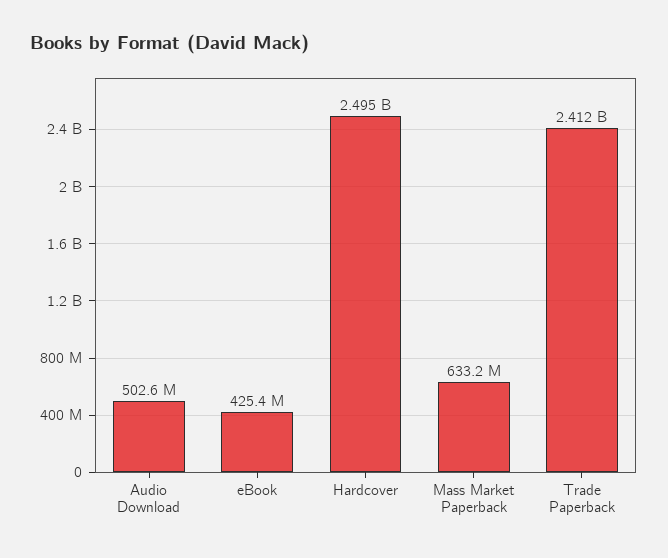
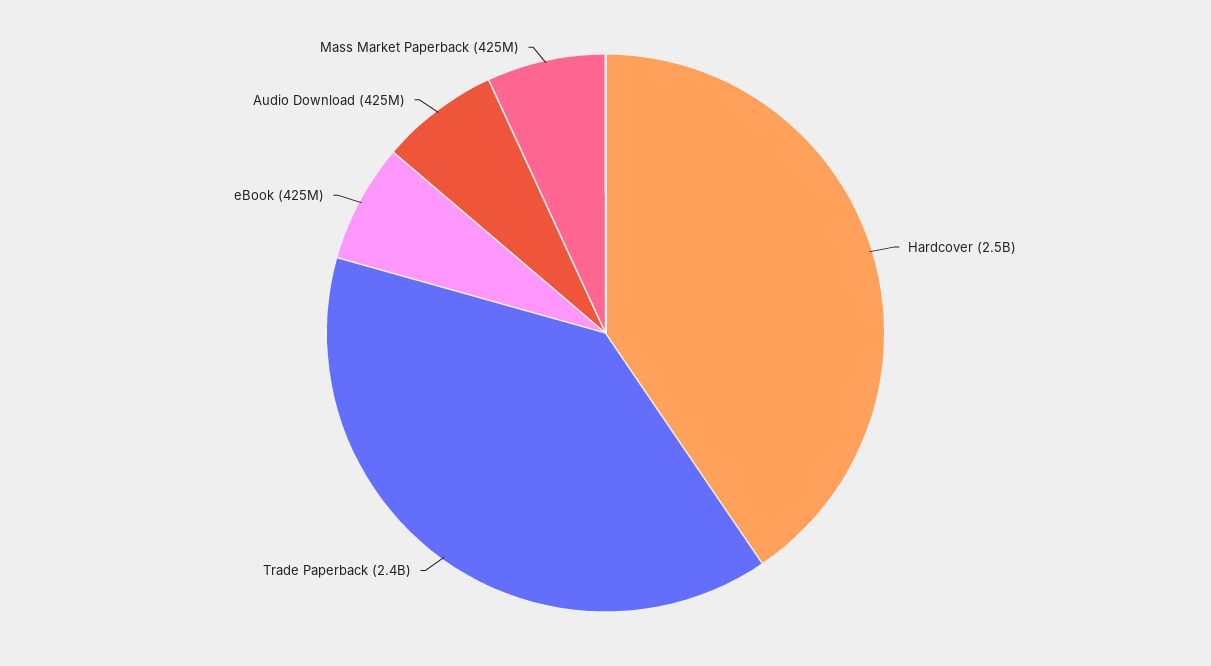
  {
-   "Audio Download": 502600000,
+   "Audio Download": 425000000,
    "eBook": 425400000,
    "Hardcover": 2495000000,
-   "Mass Market Paperback": 633200000,
+   "Mass Market Paperback": 425000000,
    "Trade Paperback": 2412000000
  }

